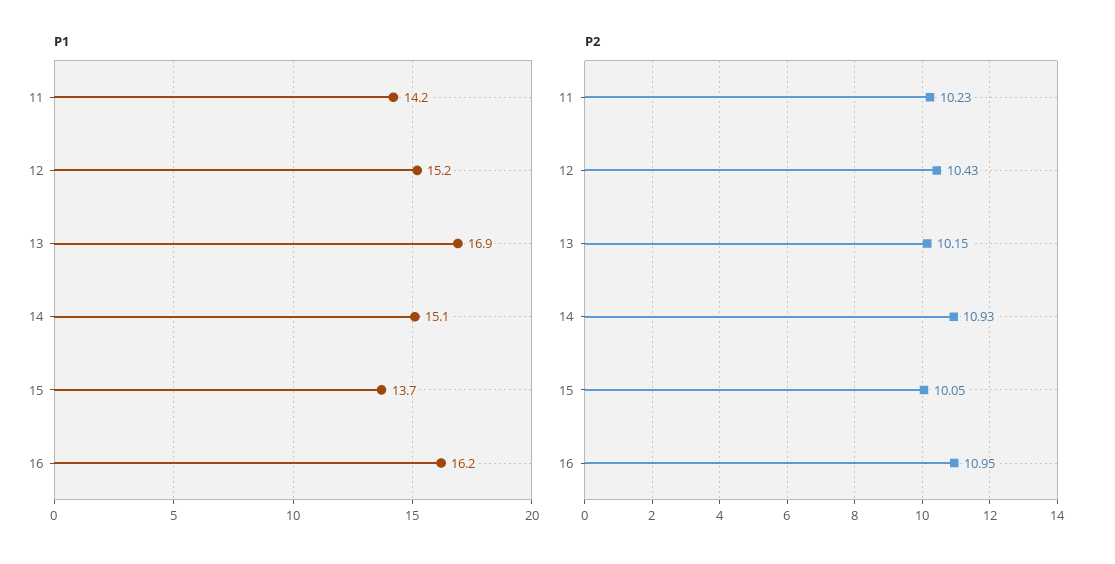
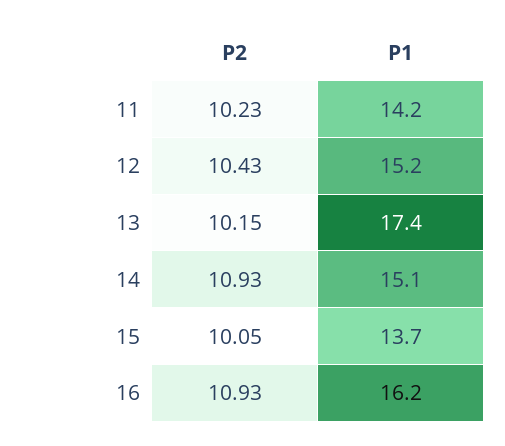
  {
    "P1": {
      "11": 14.2,
      "12": 15.2,
-     "13": 16.9,
+     "13": 17.4,
      "14": 15.1,
      "15": 13.7,
      "16": 16.2
    },
    "P2": {
      "11": 10.23,
      "12": 10.43,
      "13": 10.15,
      "14": 10.93,
      "15": 10.05,
-     "16": 10.95
+     "16": 10.93
    }
  }

